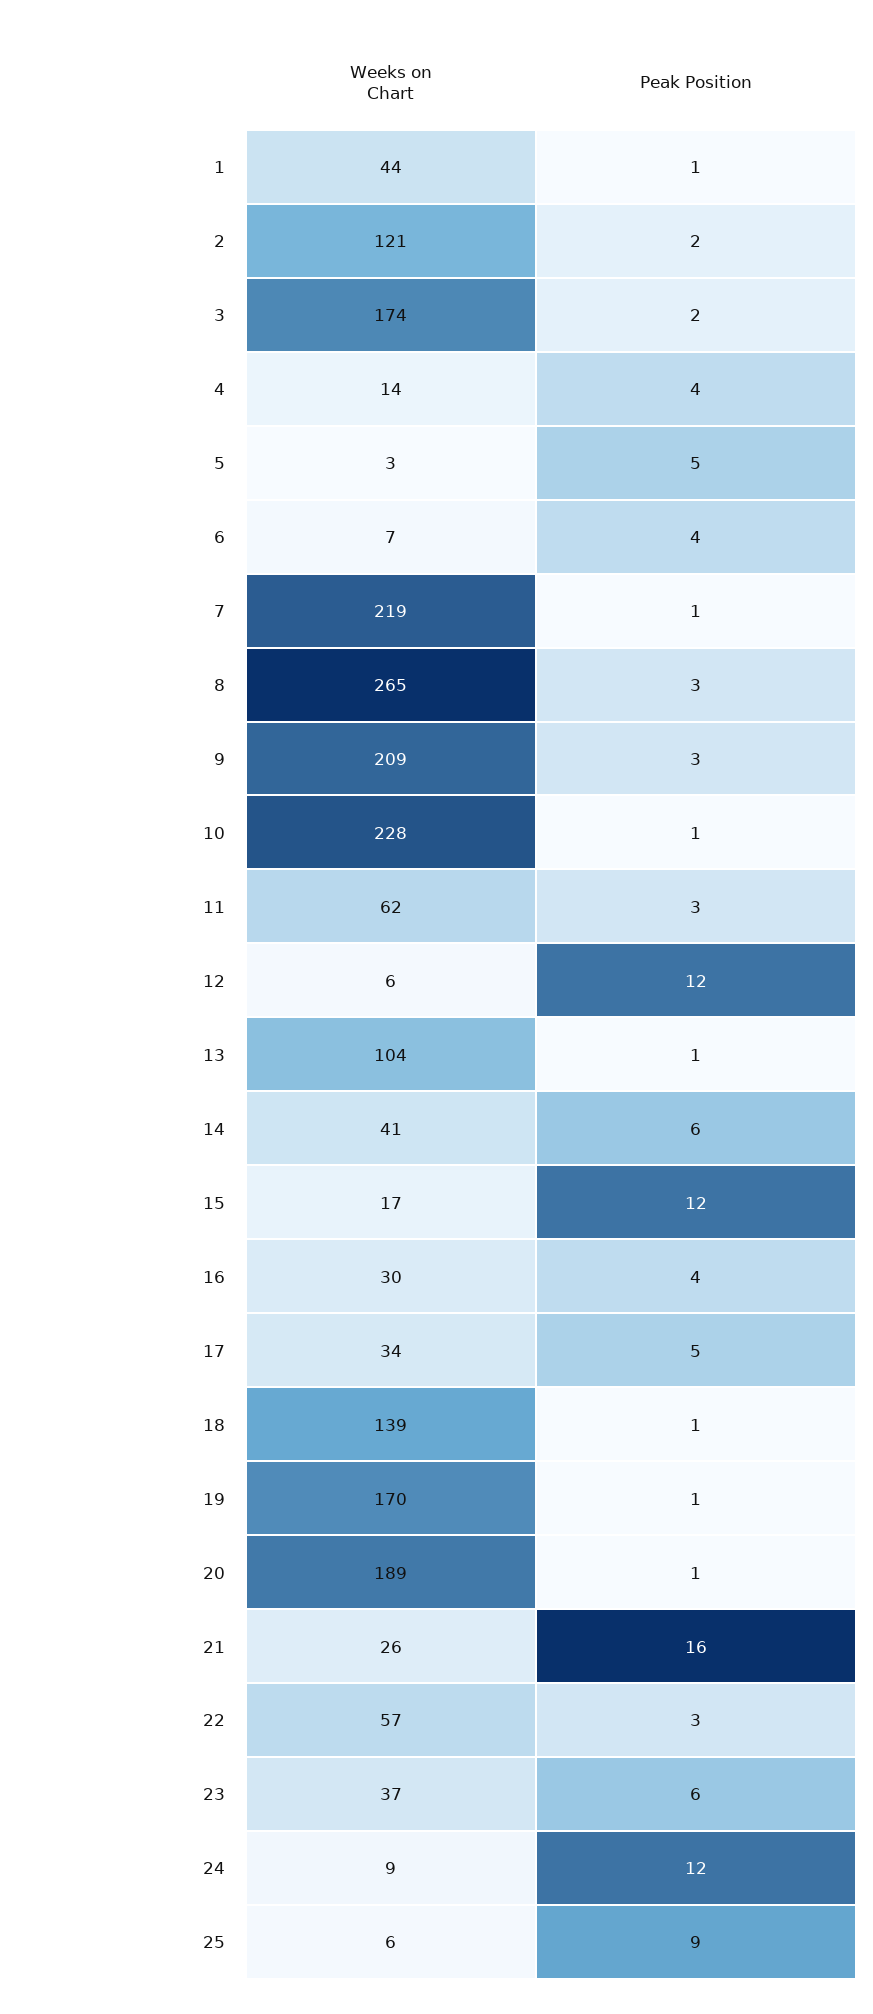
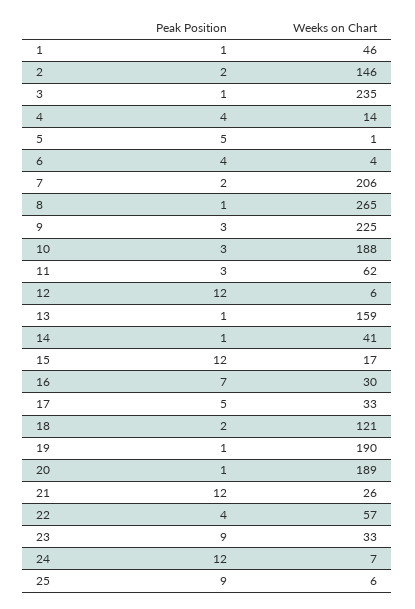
  {
    "Weeks on Chart": {
-     "1": 44,
+     "1": 46,
-     "2": 121,
+     "2": 146,
-     "3": 174,
+     "3": 235,
      "4": 14,
-     "5": 3,
+     "5": 1,
-     "6": 7,
+     "6": 4,
-     "7": 219,
+     "7": 206,
      "8": 265,
-     "9": 209,
+     "9": 225,
-     "10": 228,
+     "10": 188,
      "11": 62,
      "12": 6,
-     "13": 104,
+     "13": 159,
      "14": 41,
      "15": 17,
      "16": 30,
-     "17": 34,
+     "17": 33,
-     "18": 139,
+     "18": 121,
-     "19": 170,
+     "19": 190,
      "20": 189,
      "21": 26,
      "22": 57,
-     "23": 37,
+     "23": 33,
-     "24": 9,
+     "24": 7,
      "25": 6
    },
    "Peak Position": {
      "1": 1,
      "2": 2,
-     "3": 2,
+     "3": 1,
      "4": 4,
      "5": 5,
      "6": 4,
-     "7": 1,
+     "7": 2,
-     "8": 3,
+     "8": 1,
      "9": 3,
-     "10": 1,
+     "10": 3,
      "11": 3,
      "12": 12,
      "13": 1,
-     "14": 6,
+     "14": 1,
      "15": 12,
-     "16": 4,
+     "16": 7,
      "17": 5,
-     "18": 1,
+     "18": 2,
      "19": 1,
      "20": 1,
-     "21": 16,
+     "21": 12,
-     "22": 3,
+     "22": 4,
-     "23": 6,
+     "23": 9,
      "24": 12,
      "25": 9
    }
  }

